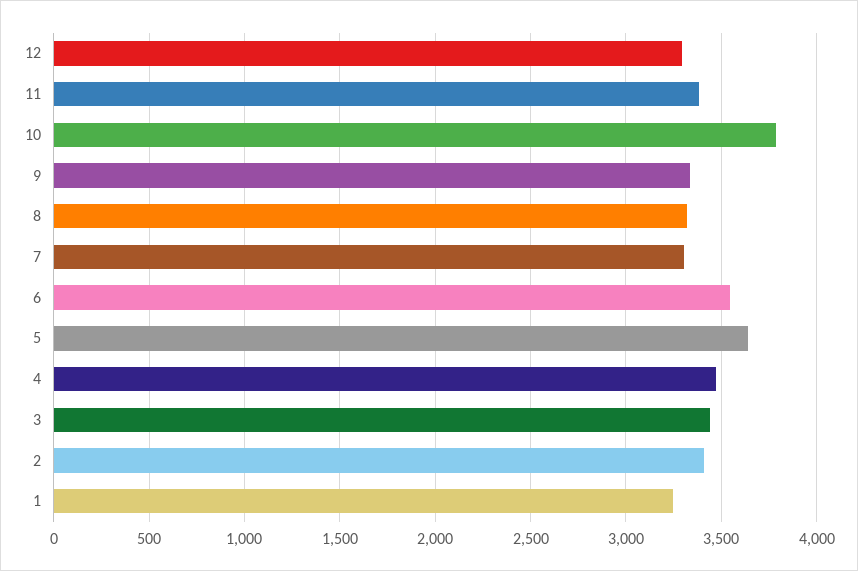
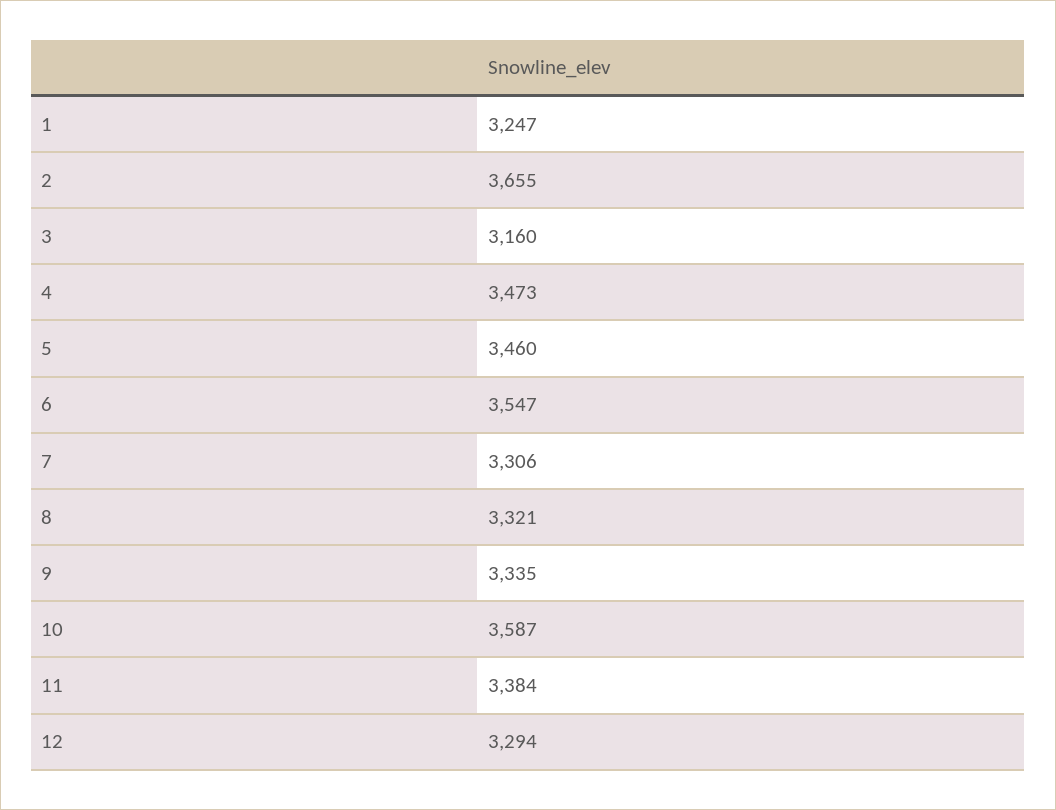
  {
    "12": 3294,
    "11": 3384,
-   "10": 3800,
+   "10": 3587,
    "9": 3335,
    "8": 3321,
    "7": 3306,
    "6": 3547,
-   "5": 3650,
+   "5": 3460,
    "4": 3473,
-   "3": 3450,
+   "3": 3160,
-   "2": 3400,
+   "2": 3655,
    "1": 3247
  }

